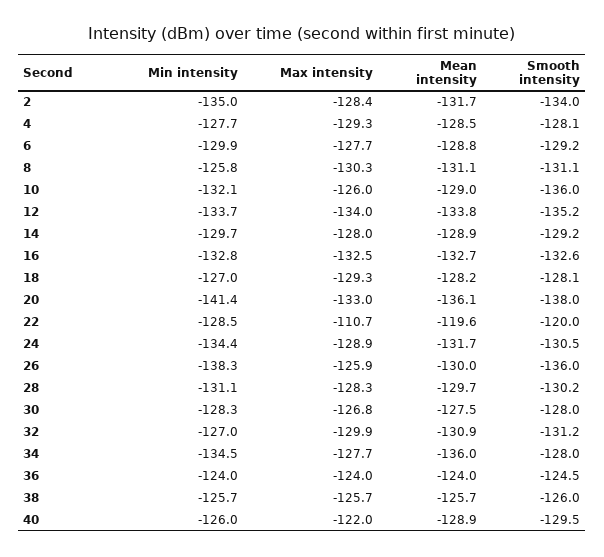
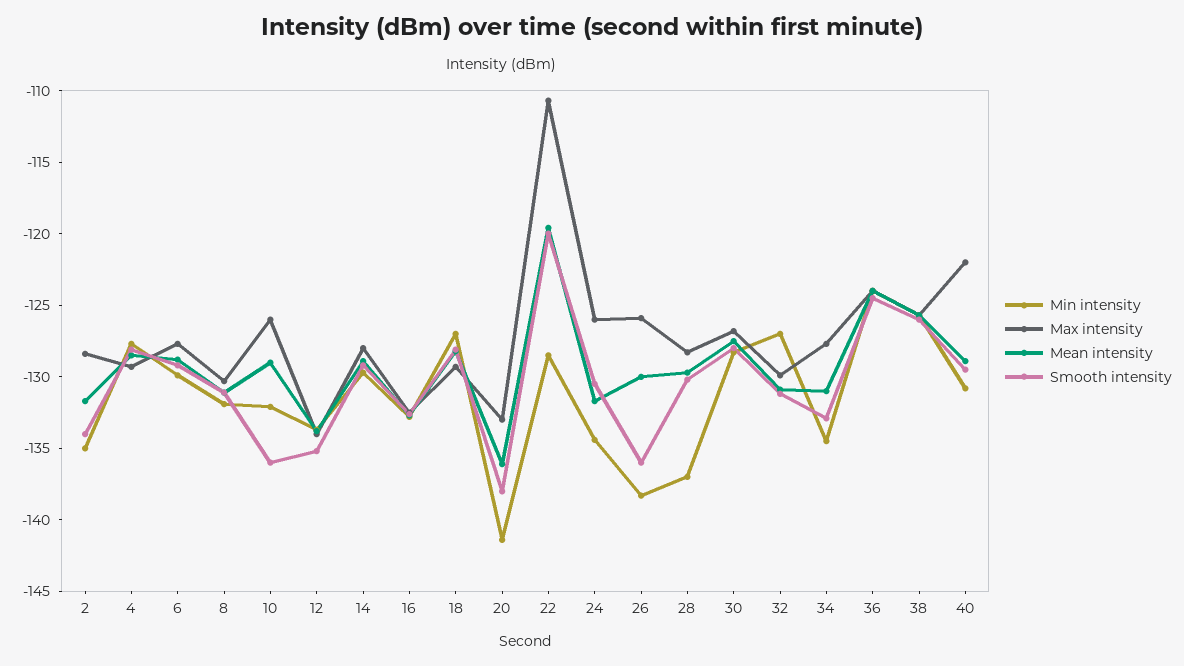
  {
    "Min intensity": {
      "2": -135,
      "4": -127.7,
      "6": -129.9,
-     "8": -125.8,
+     "8": -132,
      "10": -132.1,
      "12": -133.7,
      "14": -129.7,
      "16": -132.8,
      "18": -127,
      "20": -141.4,
      "22": -128.5,
      "24": -134.4,
      "26": -138.3,
-     "28": -131.1,
+     "28": -137,
      "30": -128.3,
      "32": -127,
      "34": -134.5,
      "36": -124,
      "38": -125.7,
-     "40": -126
+     "40": -131
    },
    "Max intensity": {
      "2": -128.4,
      "4": -129.3,
      "6": -127.7,
      "8": -130.3,
      "10": -126,
      "12": -134,
      "14": -128,
      "16": -132.5,
      "18": -129.3,
      "20": -133,
      "22": -110.7,
-     "24": -128.9,
+     "24": -126,
      "26": -125.9,
      "28": -128.3,
      "30": -126.8,
      "32": -129.9,
      "34": -127.7,
      "36": -124,
      "38": -125.7,
      "40": -122
    },
    "Mean intensity": {
      "2": -131.7,
      "4": -128.5,
      "6": -128.8,
      "8": -131.1,
      "10": -129,
      "12": -133.8,
      "14": -128.9,
      "16": -132.7,
      "18": -128.2,
      "20": -136.1,
      "22": -119.6,
      "24": -131.7,
      "26": -130,
      "28": -129.7,
      "30": -127.5,
      "32": -130.9,
-     "34": -136,
+     "34": -131,
      "36": -124,
      "38": -125.7,
      "40": -128.9
    },
    "Smooth intensity": {
      "2": -134,
      "4": -128.1,
      "6": -129.2,
      "8": -131.1,
      "10": -136,
      "12": -135.2,
      "14": -129.2,
      "16": -132.6,
      "18": -128.1,
      "20": -138,
      "22": -120,
      "24": -130.5,
      "26": -136,
      "28": -130.2,
      "30": -128,
      "32": -131.2,
-     "34": -128,
+     "34": -133,
      "36": -124.5,
      "38": -126,
      "40": -129.5
    }
  }

